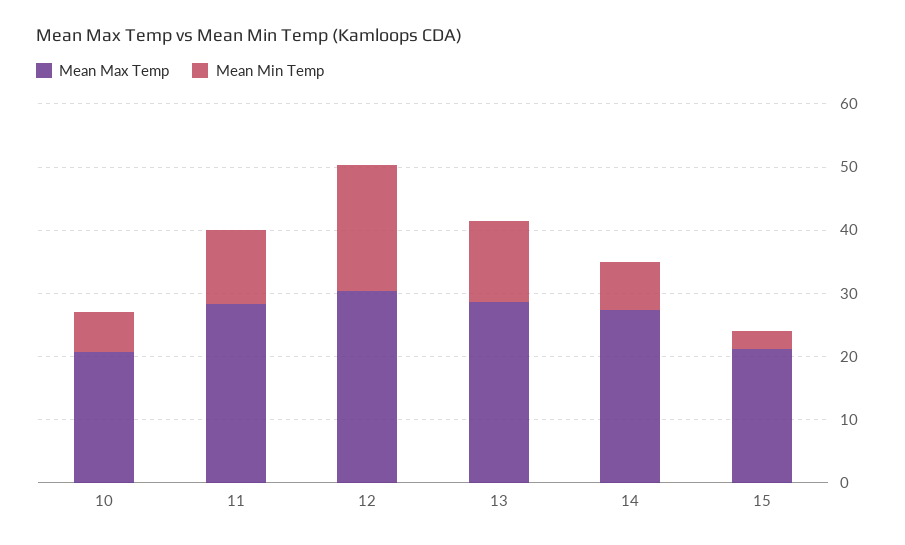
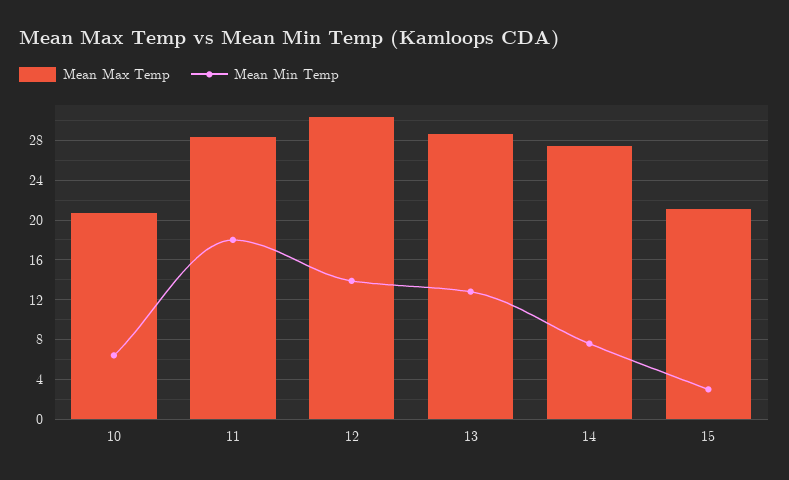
  {
    "Mean Max Temp": {
      "10": 21,
      "11": 28,
      "12": 30,
      "13": 29,
      "14": 27,
      "15": 21
    },
    "Mean Min Temp": {
      "10": 6,
-     "11": 12,
+     "11": 18,
-     "12": 20,
+     "12": 14,
      "13": 13,
      "14": 8,
      "15": 3
    }
  }

